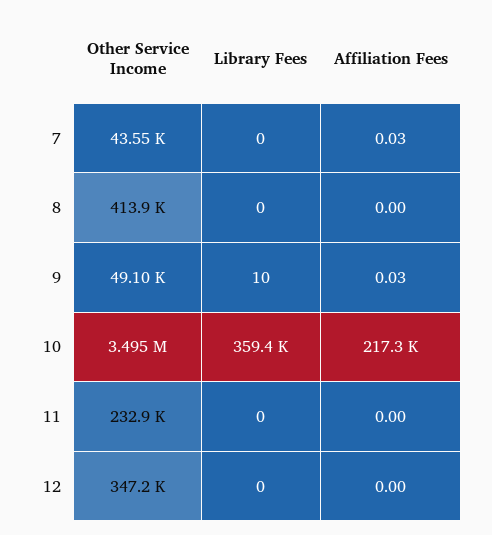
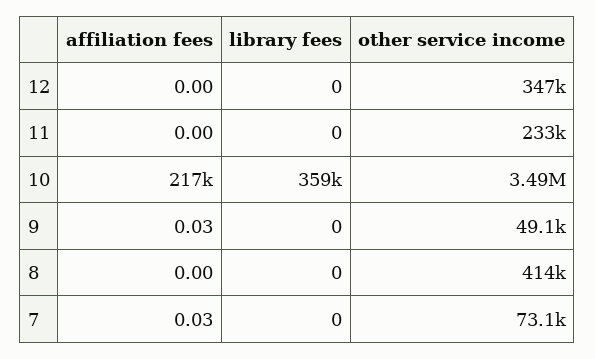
  {
    "Other Service Income": {
-     "7": 43550,
+     "7": 73100,
      "8": 413900,
      "9": 49100,
      "10": 3495000,
      "11": 232900,
      "12": 347200
    },
    "Library Fees": {
      "7": 0,
      "8": 0,
-     "9": 10,
+     "9": 0,
      "10": 359400,
      "11": 0,
      "12": 0
    },
    "Affiliation Fees": {
      "7": 0.03,
      "8": 0,
      "9": 0.03,
      "10": 217300,
      "11": 0,
      "12": 0
    }
  }

